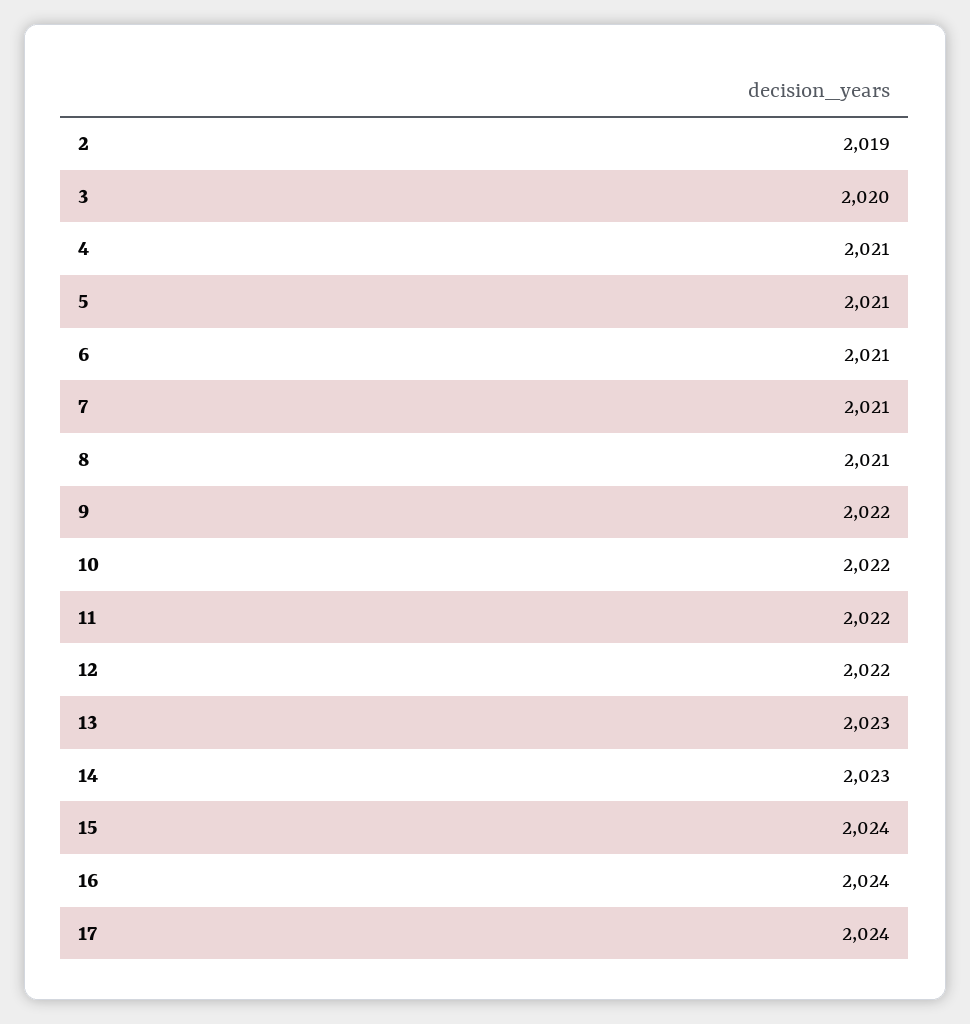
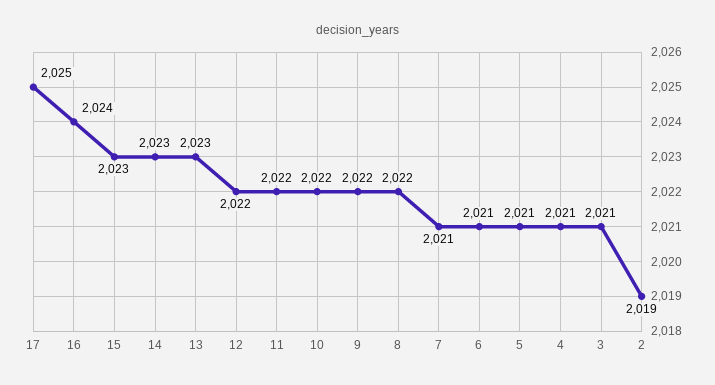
  {
    "2": 2019,
-   "3": 2020,
+   "3": 2021,
    "4": 2021,
    "5": 2021,
    "6": 2021,
    "7": 2021,
-   "8": 2021,
+   "8": 2022,
    "9": 2022,
    "10": 2022,
    "11": 2022,
    "12": 2022,
    "13": 2023,
    "14": 2023,
-   "15": 2024,
+   "15": 2023,
    "16": 2024,
-   "17": 2024
+   "17": 2025
  }

